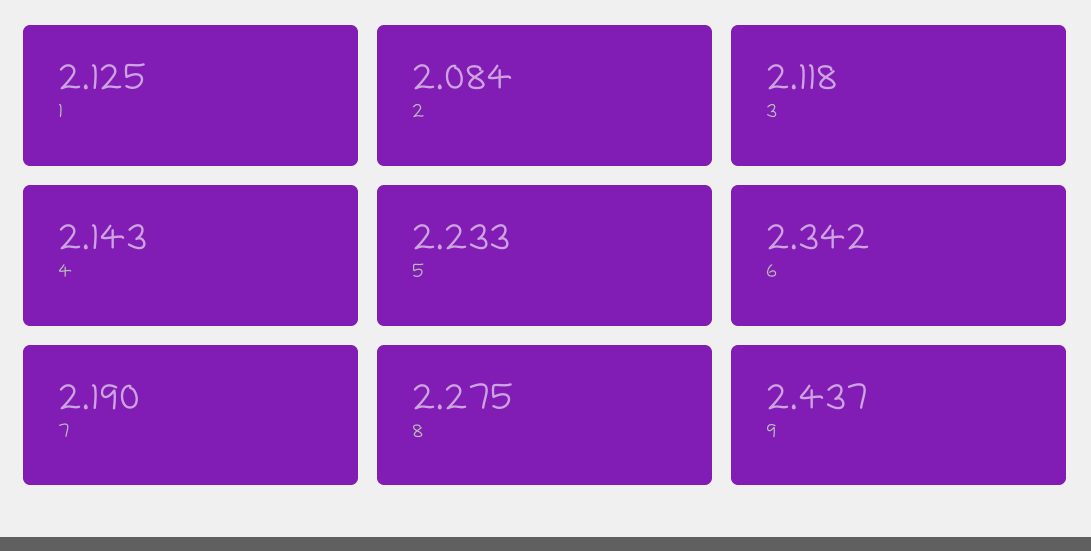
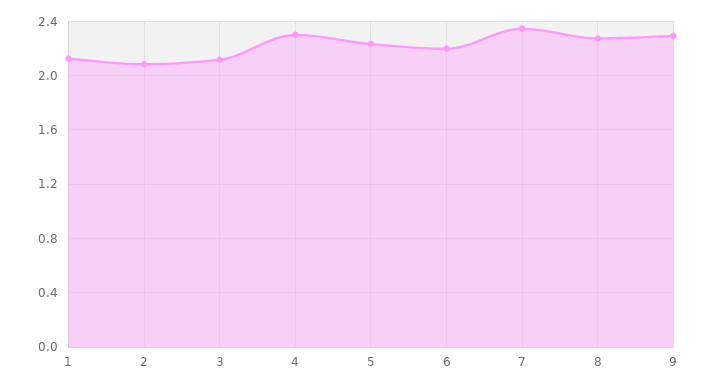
  {
    "1": 2.125,
    "2": 2.084,
    "3": 2.118,
-   "4": 2.143,
+   "4": 2.3,
    "5": 2.233,
-   "6": 2.342,
+   "6": 2.2,
-   "7": 2.19,
+   "7": 2.35,
    "8": 2.275,
-   "9": 2.437
+   "9": 2.3
  }

